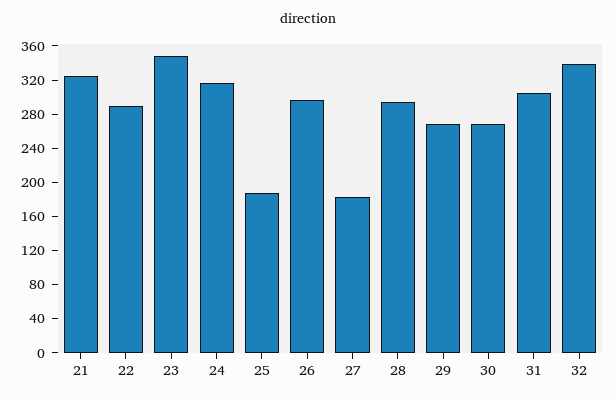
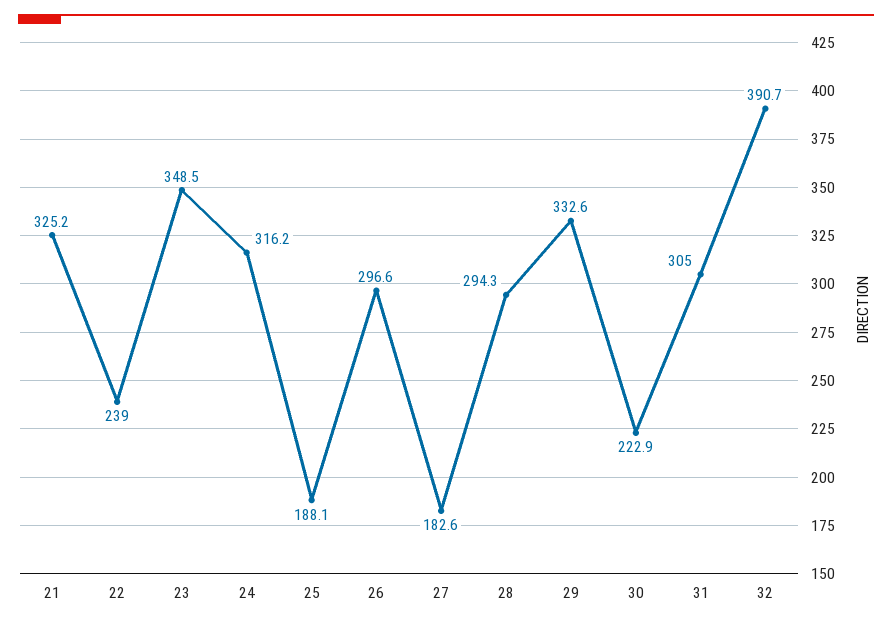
  {
    "21": 325.2,
-   "22": 290,
+   "22": 239,
    "23": 348.5,
    "24": 316.2,
    "25": 188.1,
    "26": 296.6,
    "27": 182.6,
    "28": 294.3,
-   "29": 270,
+   "29": 332.6,
-   "30": 270,
+   "30": 222.9,
    "31": 305,
-   "32": 340
+   "32": 390.7
  }

